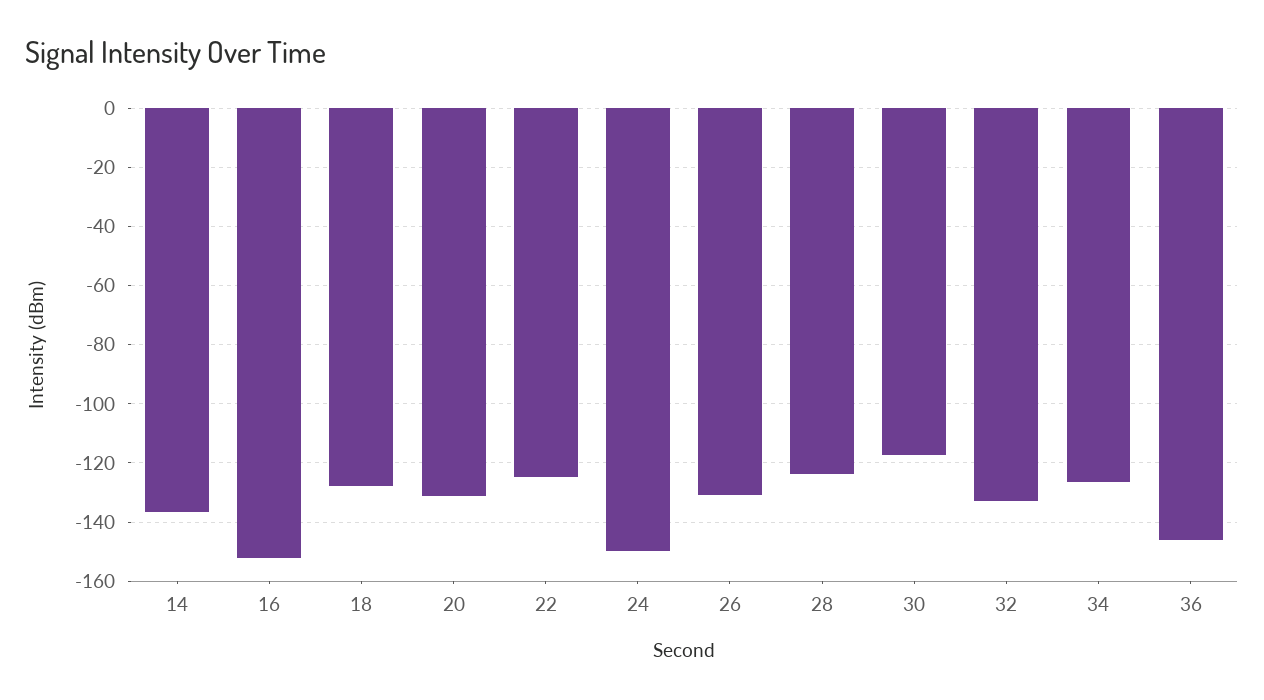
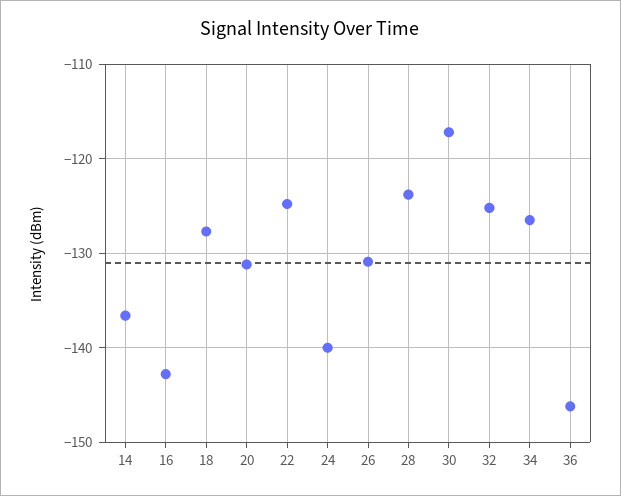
  {
    "14": -137,
-   "16": -152.5,
+   "16": -143,
    "18": -128,
    "20": -131,
    "22": -125,
-   "24": -150,
+   "24": -140,
    "26": -131,
    "28": -124,
    "30": -117,
-   "32": -132.5,
+   "32": -125,
    "34": -127,
    "36": -146
  }

